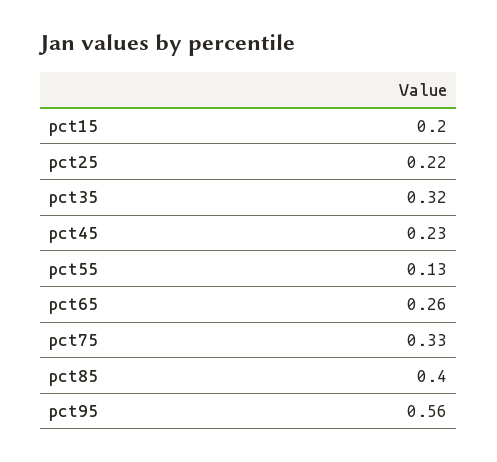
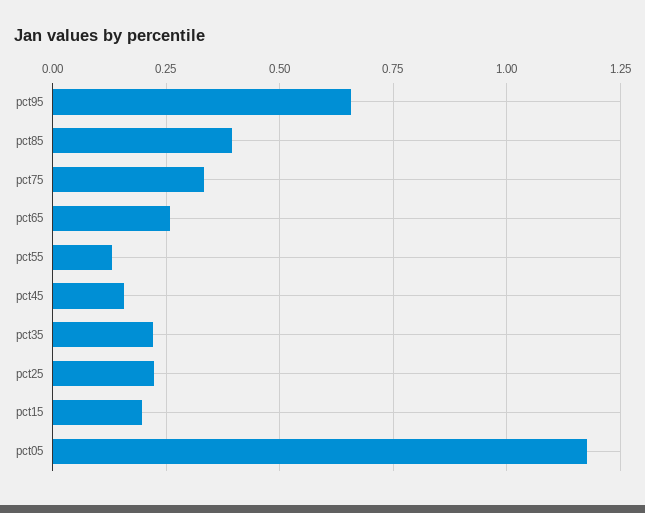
  {
    "pct15": 0.2,
    "pct25": 0.22,
-   "pct35": 0.32,
+   "pct35": 0.225,
-   "pct45": 0.23,
+   "pct45": 0.15,
    "pct55": 0.13,
    "pct65": 0.26,
    "pct75": 0.33,
    "pct85": 0.4,
-   "pct95": 0.56
+   "pct95": 0.65,
+   "pct05": 1.175
  }

